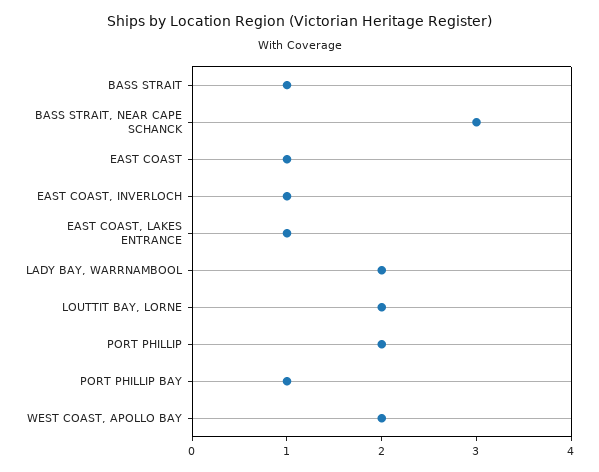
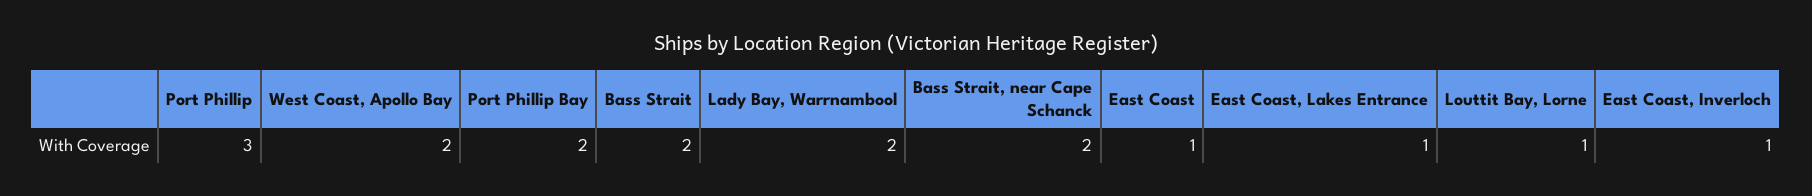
  {
-   "BASS STRAIT": 1,
+   "BASS STRAIT": 2,
-   "BASS STRAIT, NEAR CAPE SCHANCK": 3,
+   "BASS STRAIT, NEAR CAPE SCHANCK": 2,
    "EAST COAST": 1,
    "EAST COAST, INVERLOCH": 1,
    "EAST COAST, LAKES ENTRANCE": 1,
    "LADY BAY, WARRNAMBOOL": 2,
-   "LOUTTIT BAY, LORNE": 2,
+   "LOUTTIT BAY, LORNE": 1,
-   "PORT PHILLIP": 2,
+   "PORT PHILLIP": 3,
-   "PORT PHILLIP BAY": 1,
+   "PORT PHILLIP BAY": 2,
    "WEST COAST, APOLLO BAY": 2
  }

